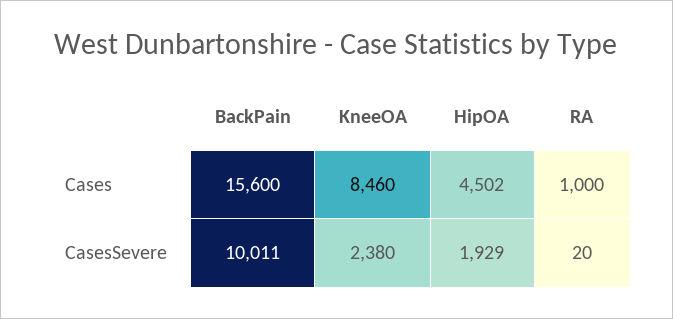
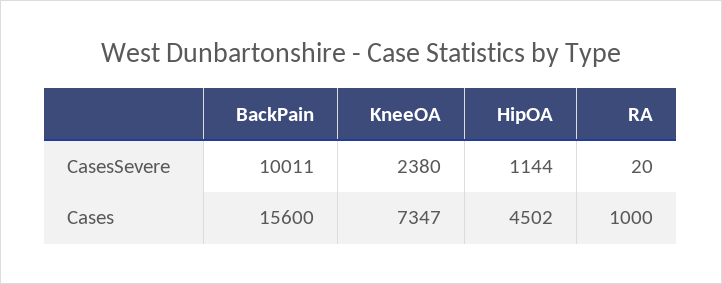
  {
    "BackPain": {
      "Cases": 15600,
      "CasesSevere": 10011
    },
    "KneeOA": {
-     "Cases": 8460,
+     "Cases": 7347,
      "CasesSevere": 2380
    },
    "HipOA": {
      "Cases": 4502,
-     "CasesSevere": 1929
+     "CasesSevere": 1144
    },
    "RA": {
      "Cases": 1000,
      "CasesSevere": 20
    }
  }

